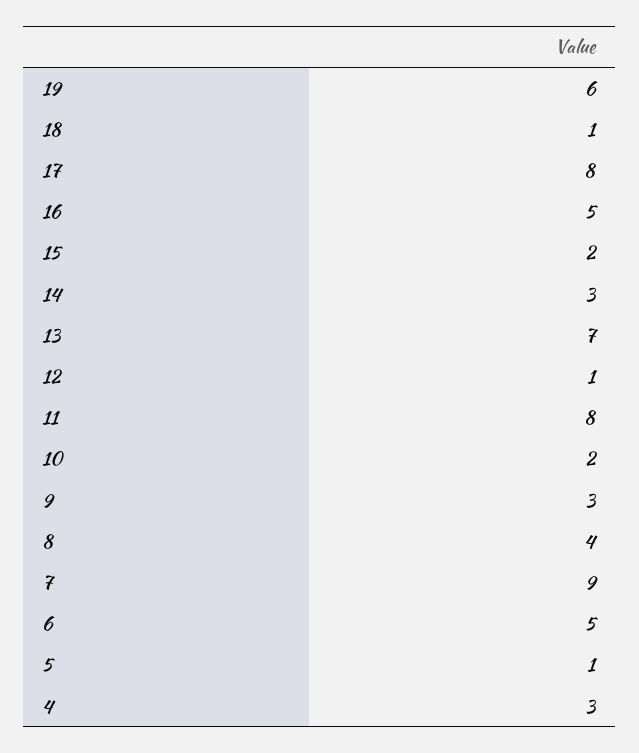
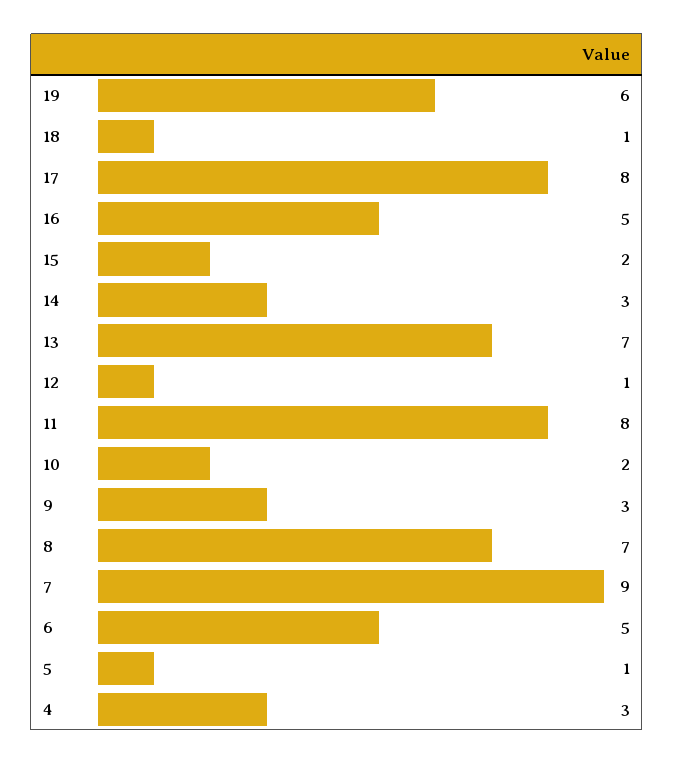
  {
    "19": 6,
    "18": 1,
    "17": 8,
    "16": 5,
    "15": 2,
    "14": 3,
    "13": 7,
    "12": 1,
    "11": 8,
    "10": 2,
    "9": 3,
-   "8": 4,
+   "8": 7,
    "7": 9,
    "6": 5,
    "5": 1,
    "4": 3
  }

